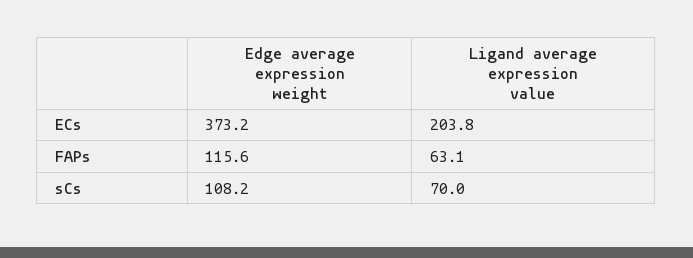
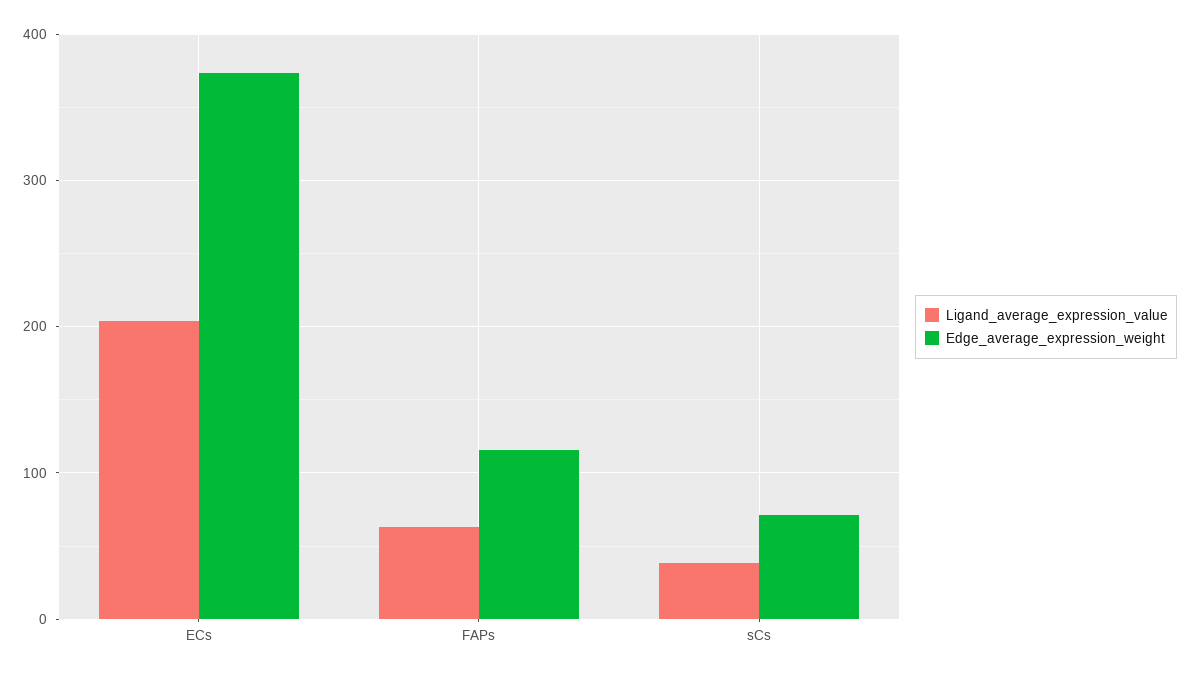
  {
    "Edge average expression weight": {
      "ECs": 373.2,
      "FAPs": 115.6,
-     "sCs": 108.2
+     "sCs": 70
    },
    "Ligand average expression value": {
      "ECs": 203.8,
      "FAPs": 63.1,
-     "sCs": 70
+     "sCs": 40
    }
  }

